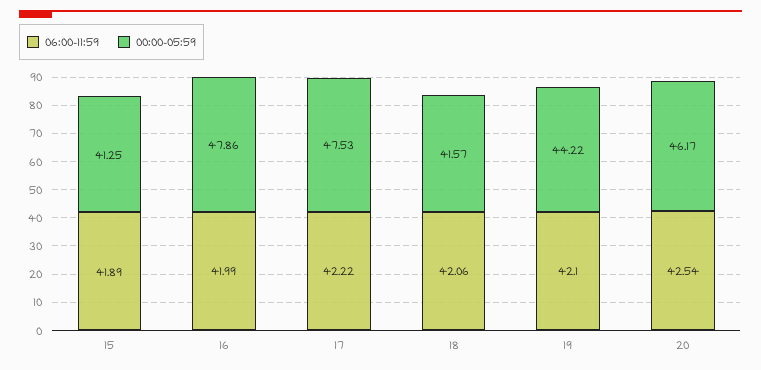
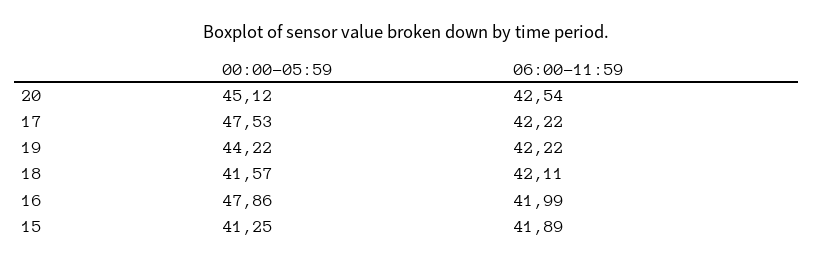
  {
    "06:00-11:59": {
      "15": 41.89,
      "16": 41.99,
      "17": 42.22,
-     "18": 42.06,
+     "18": 42.11,
-     "19": 42.1,
+     "19": 42.22,
      "20": 42.54
    },
    "00:00-05:59": {
      "15": 41.25,
      "16": 47.86,
      "17": 47.53,
      "18": 41.57,
      "19": 44.22,
-     "20": 46.17
+     "20": 45.12
    }
  }

